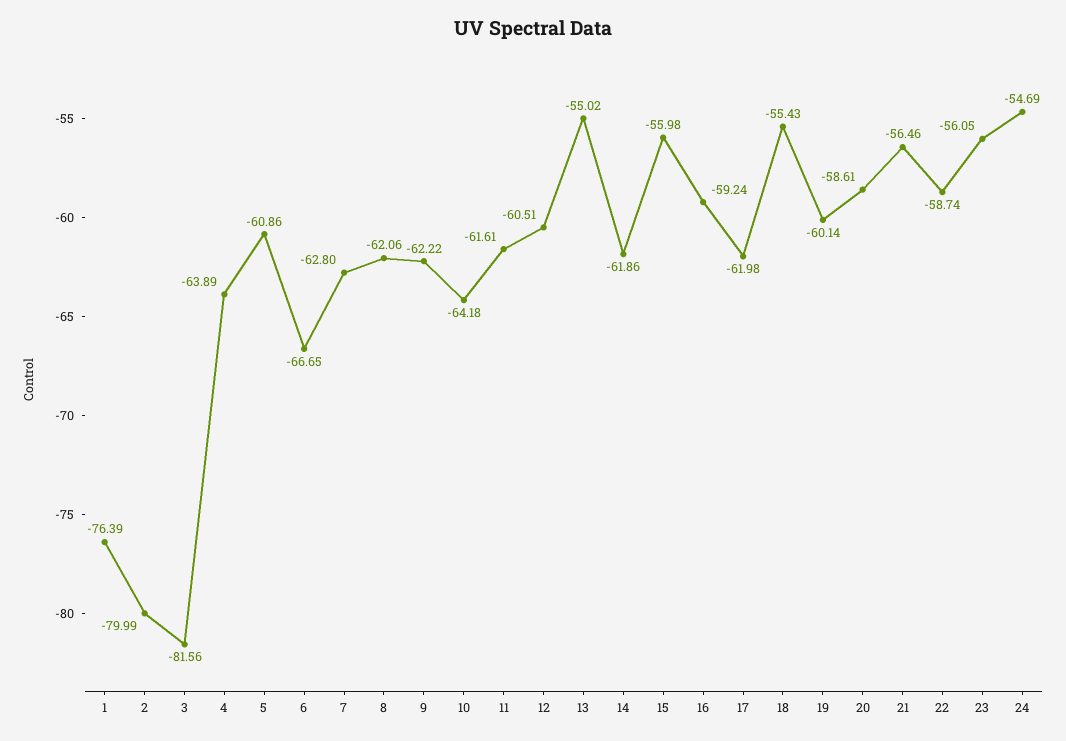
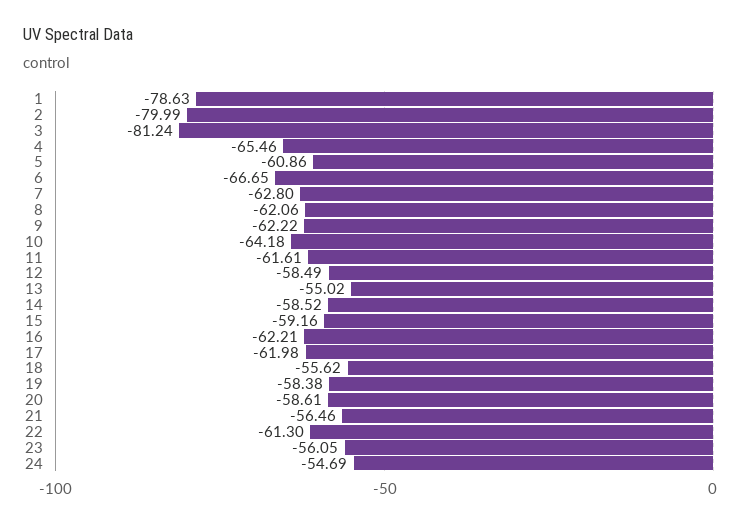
  {
-   "1": -76.39,
+   "1": -78.63,
    "2": -79.99,
-   "3": -81.56,
+   "3": -81.24,
-   "4": -63.89,
+   "4": -65.46,
    "5": -60.86,
    "6": -66.65,
    "7": -62.8,
    "8": -62.06,
    "9": -62.22,
    "10": -64.18,
    "11": -61.61,
-   "12": -60.51,
+   "12": -58.49,
    "13": -55.02,
-   "14": -61.86,
+   "14": -58.52,
-   "15": -55.98,
+   "15": -59.16,
-   "16": -59.24,
+   "16": -62.21,
    "17": -61.98,
-   "18": -55.43,
+   "18": -55.62,
-   "19": -60.14,
+   "19": -58.38,
    "20": -58.61,
    "21": -56.46,
-   "22": -58.74,
+   "22": -61.3,
    "23": -56.05,
    "24": -54.69
  }

